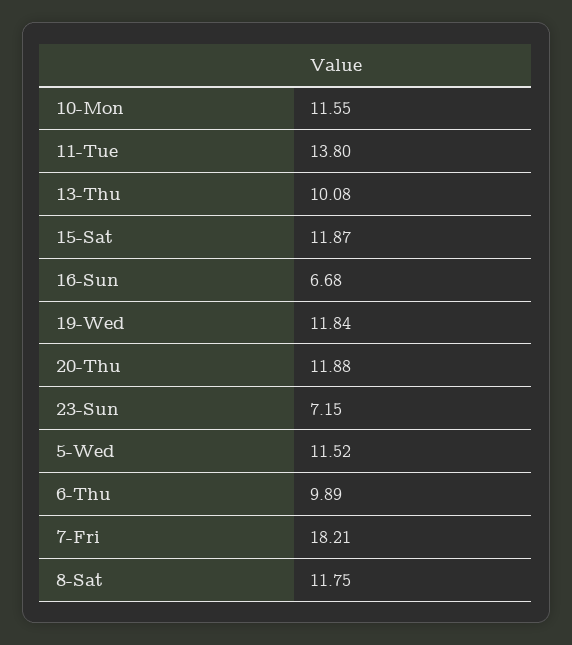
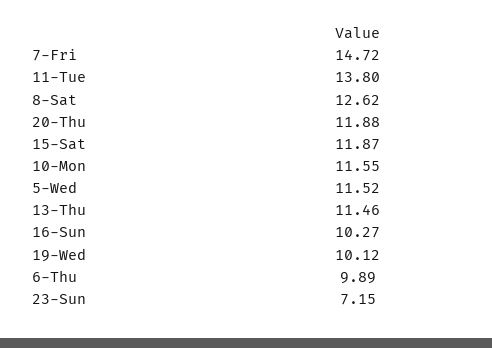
  {
    "10-Mon": 11.55,
    "11-Tue": 13.8,
-   "13-Thu": 10.08,
+   "13-Thu": 11.46,
    "15-Sat": 11.87,
-   "16-Sun": 6.68,
+   "16-Sun": 10.27,
-   "19-Wed": 11.84,
+   "19-Wed": 10.12,
    "20-Thu": 11.88,
    "23-Sun": 7.15,
    "5-Wed": 11.52,
    "6-Thu": 9.89,
-   "7-Fri": 18.21,
+   "7-Fri": 14.72,
-   "8-Sat": 11.75
+   "8-Sat": 12.62
  }

